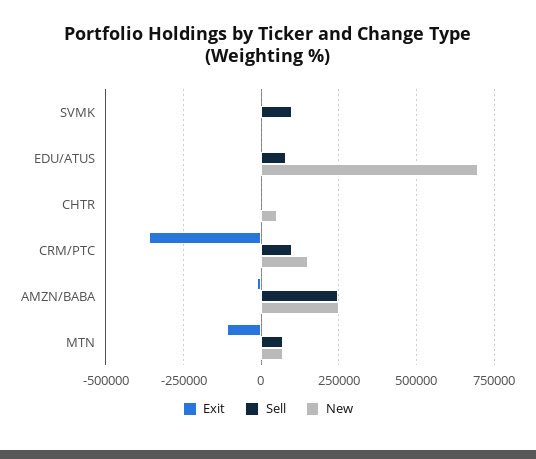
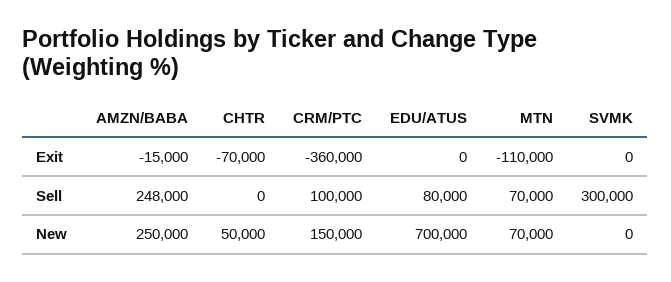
  {
    "Exit": {
      "SVMK": 0,
      "EDU/ATUS": 0,
-     "CHTR": 0,
+     "CHTR": -70000,
      "CRM/PTC": -360000,
      "AMZN/BABA": -15000,
      "MTN": -110000
    },
    "Sell": {
-     "SVMK": 100000,
+     "SVMK": 300000,
      "EDU/ATUS": 80000,
      "CHTR": 0,
      "CRM/PTC": 100000,
      "AMZN/BABA": 248000,
      "MTN": 70000
    },
    "New": {
      "SVMK": 0,
      "EDU/ATUS": 700000,
      "CHTR": 50000,
      "CRM/PTC": 150000,
      "AMZN/BABA": 250000,
      "MTN": 70000
    }
  }

